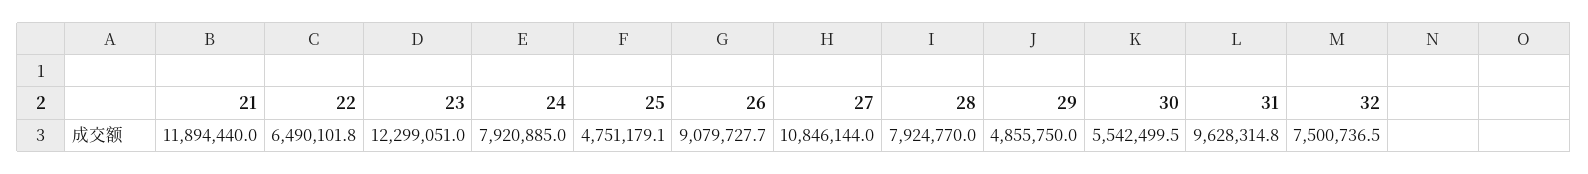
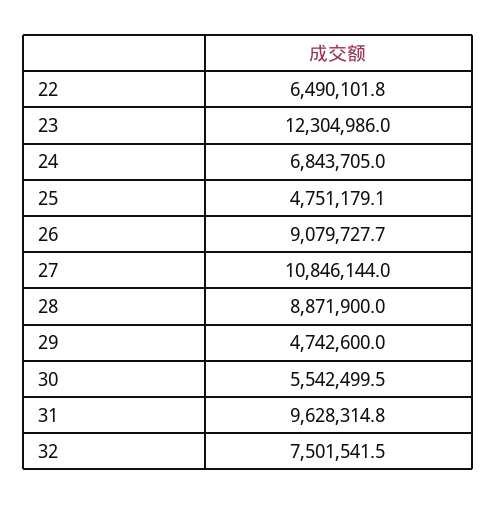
  {
-   "21": 11894440,
    "22": 6490101.8,
-   "23": 12299051,
+   "23": 12304986,
-   "24": 7920885,
+   "24": 6843705,
    "25": 4751179.1,
    "26": 9079727.7,
    "27": 10846144,
-   "28": 7924770,
+   "28": 8871900,
-   "29": 4855750,
+   "29": 4742600,
    "30": 5542499.5,
    "31": 9628314.8,
-   "32": 7500736.5
+   "32": 7501541.5
  }

